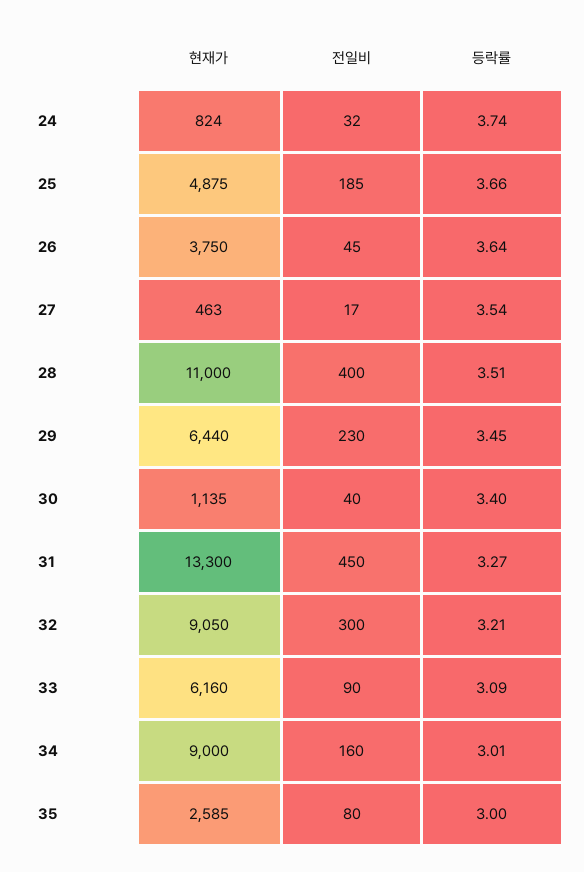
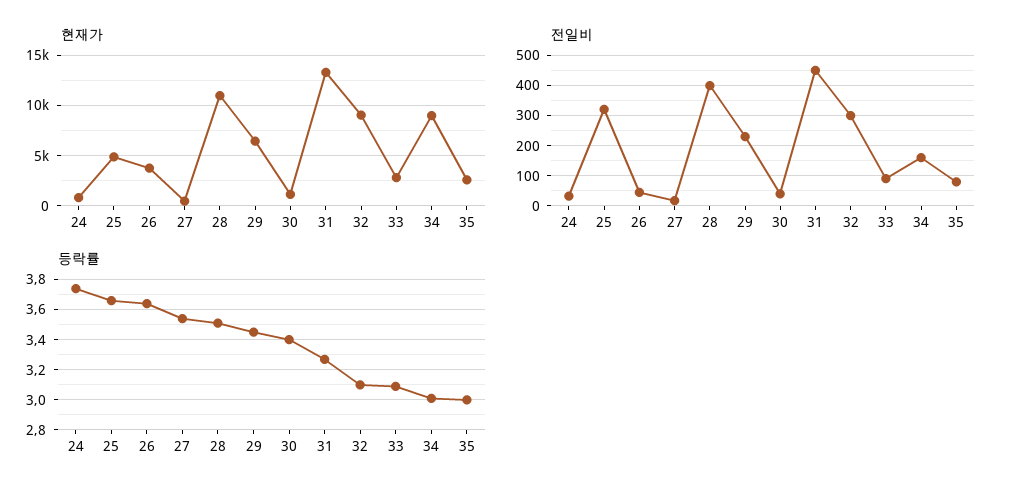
  {
    "현재가": {
      "24": 824,
      "25": 4875,
      "26": 3750,
      "27": 463,
      "28": 11000,
      "29": 6440,
      "30": 1135,
      "31": 13300,
      "32": 9050,
-     "33": 6160,
+     "33": 3000,
      "34": 9000,
      "35": 2585
    },
    "전일비": {
      "24": 32,
-     "25": 185,
+     "25": 320,
      "26": 45,
      "27": 17,
      "28": 400,
      "29": 230,
      "30": 40,
      "31": 450,
      "32": 300,
      "33": 90,
      "34": 160,
      "35": 80
    },
    "등락률": {
      "24": 3.74,
      "25": 3.66,
      "26": 3.64,
      "27": 3.54,
      "28": 3.51,
      "29": 3.45,
      "30": 3.4,
      "31": 3.27,
-     "32": 3.21,
+     "32": 3.1,
      "33": 3.09,
      "34": 3.01,
      "35": 3
    }
  }

